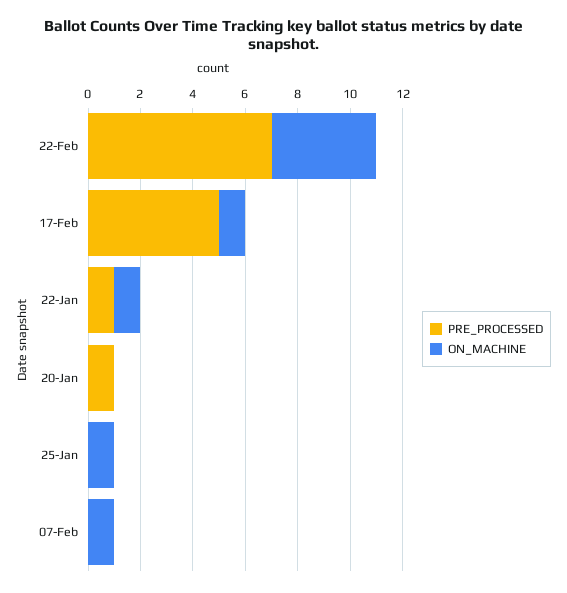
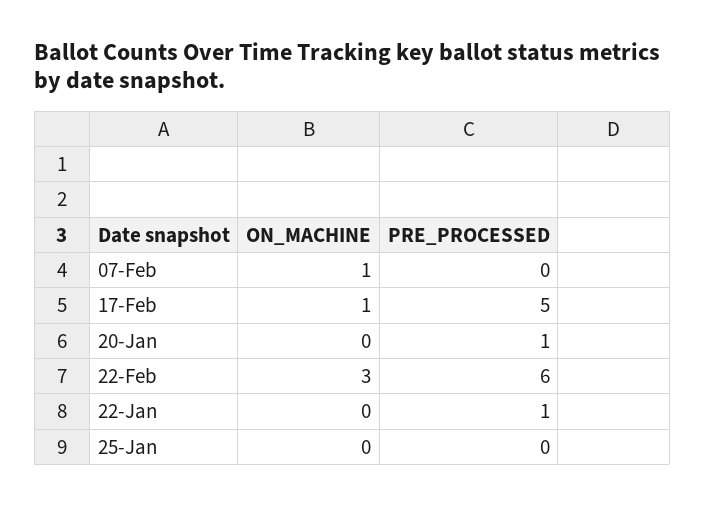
  {
    "PRE_PROCESSED": {
-     "22-Feb": 7,
+     "22-Feb": 6,
      "17-Feb": 5,
      "22-Jan": 1,
      "20-Jan": 1,
      "25-Jan": 0,
      "07-Feb": 0
    },
    "ON_MACHINE": {
-     "22-Feb": 4,
+     "22-Feb": 3,
      "17-Feb": 1,
-     "22-Jan": 1,
+     "22-Jan": 0,
      "20-Jan": 0,
-     "25-Jan": 1,
+     "25-Jan": 0,
      "07-Feb": 1
    }
  }

